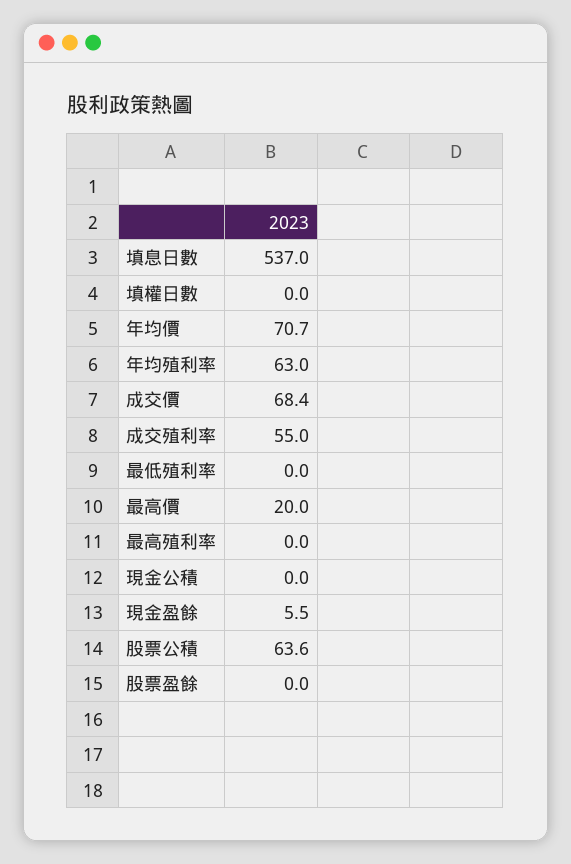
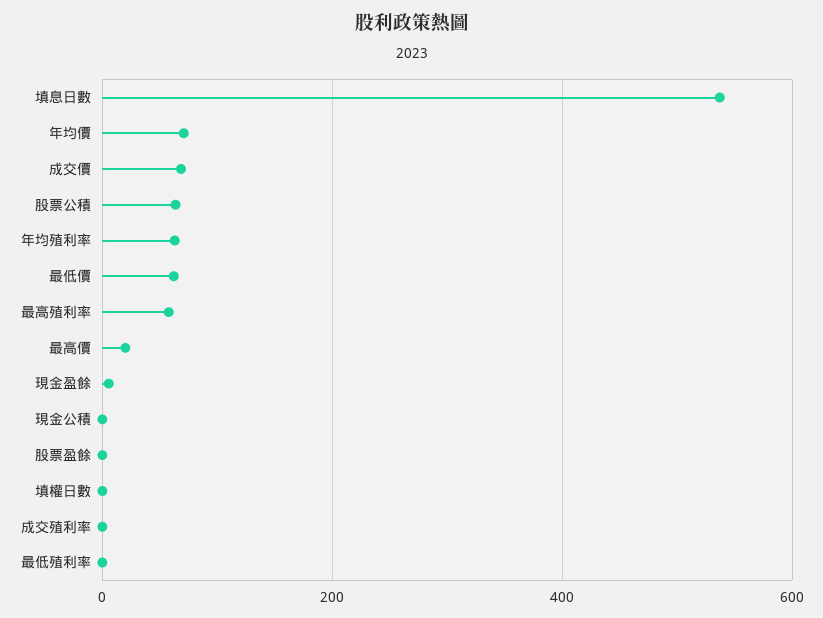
  {
    "填息日數": 537,
    "填權日數": 0,
    "年均價": 70.7,
    "年均殖利率": 63,
    "成交價": 68.4,
-   "成交殖利率": 55,
+   "成交殖利率": 0,
    "最低殖利率": 0,
    "最高價": 20,
-   "最高殖利率": 0,
+   "最高殖利率": 60,
    "現金公積": 0,
    "現金盈餘": 5.5,
    "股票公積": 63.6,
-   "股票盈餘": 0
+   "股票盈餘": 0,
+   "最低價": 60
  }

